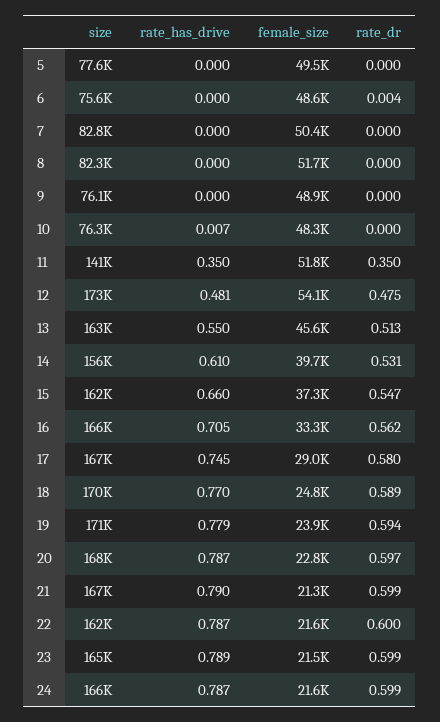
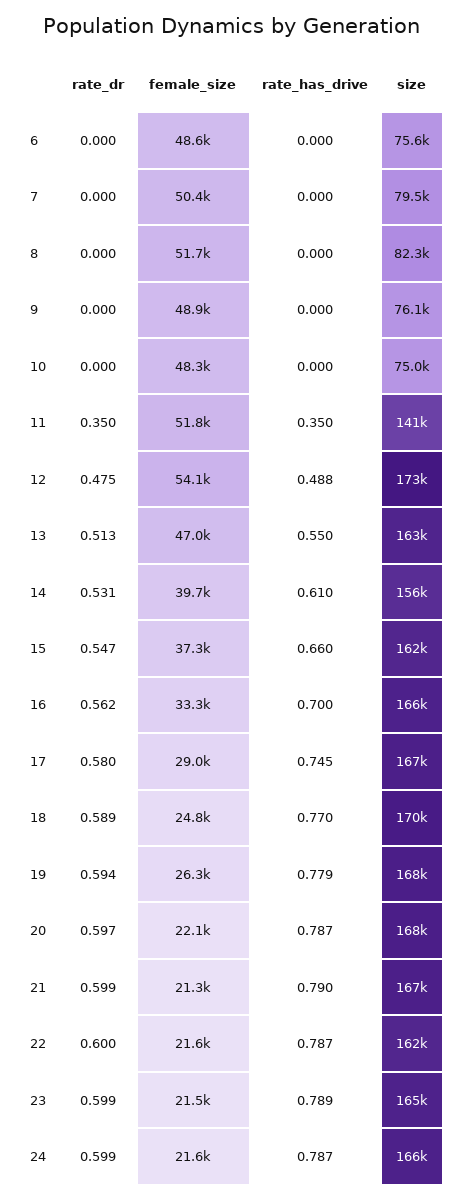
  {
    "size": {
-     "5": 77600,
      "6": 75600,
-     "7": 82800,
+     "7": 79500,
      "8": 82300,
      "9": 76100,
-     "10": 76300,
+     "10": 75000,
      "11": 141000,
      "12": 173000,
      "13": 163000,
      "14": 156000,
      "15": 162000,
      "16": 166000,
      "17": 167000,
      "18": 170000,
-     "19": 171000,
+     "19": 168000,
      "20": 168000,
      "21": 167000,
      "22": 162000,
      "23": 165000,
      "24": 166000
    },
    "rate_has_drive": {
-     "5": 0,
      "6": 0,
      "7": 0,
      "8": 0,
      "9": 0,
-     "10": 0.007,
+     "10": 0,
      "11": 0.35,
-     "12": 0.481,
+     "12": 0.488,
      "13": 0.55,
      "14": 0.61,
      "15": 0.66,
-     "16": 0.705,
+     "16": 0.7,
      "17": 0.745,
      "18": 0.77,
      "19": 0.779,
      "20": 0.787,
      "21": 0.79,
      "22": 0.787,
      "23": 0.789,
      "24": 0.787
    },
    "female_size": {
-     "5": 49500,
      "6": 48600,
      "7": 50400,
      "8": 51700,
      "9": 48900,
      "10": 48300,
      "11": 51800,
      "12": 54100,
-     "13": 45600,
+     "13": 47000,
      "14": 39700,
      "15": 37300,
      "16": 33300,
      "17": 29000,
      "18": 24800,
-     "19": 23900,
+     "19": 26300,
-     "20": 22800,
+     "20": 22100,
      "21": 21300,
      "22": 21600,
      "23": 21500,
      "24": 21600
    },
    "rate_dr": {
-     "5": 0,
-     "6": 0.004,
+     "6": 0,
      "7": 0,
      "8": 0,
      "9": 0,
      "10": 0,
      "11": 0.35,
      "12": 0.475,
      "13": 0.513,
      "14": 0.531,
      "15": 0.547,
      "16": 0.562,
      "17": 0.58,
      "18": 0.589,
      "19": 0.594,
      "20": 0.597,
      "21": 0.599,
      "22": 0.6,
      "23": 0.599,
      "24": 0.599
    }
  }

